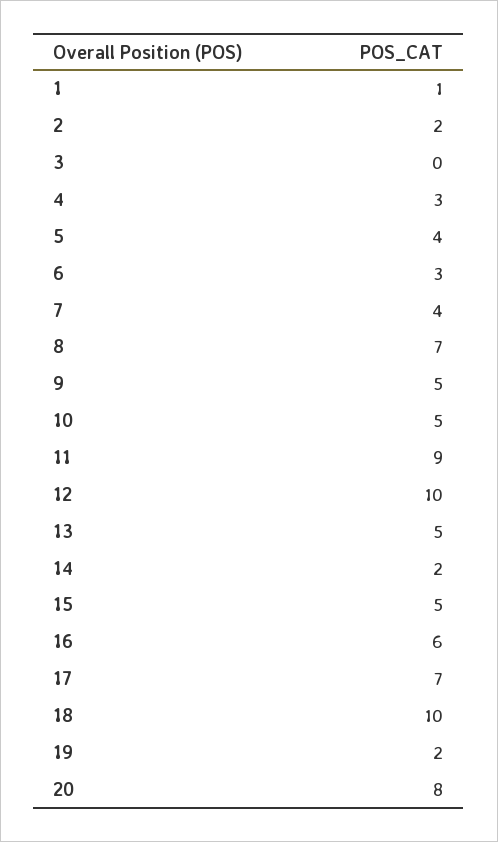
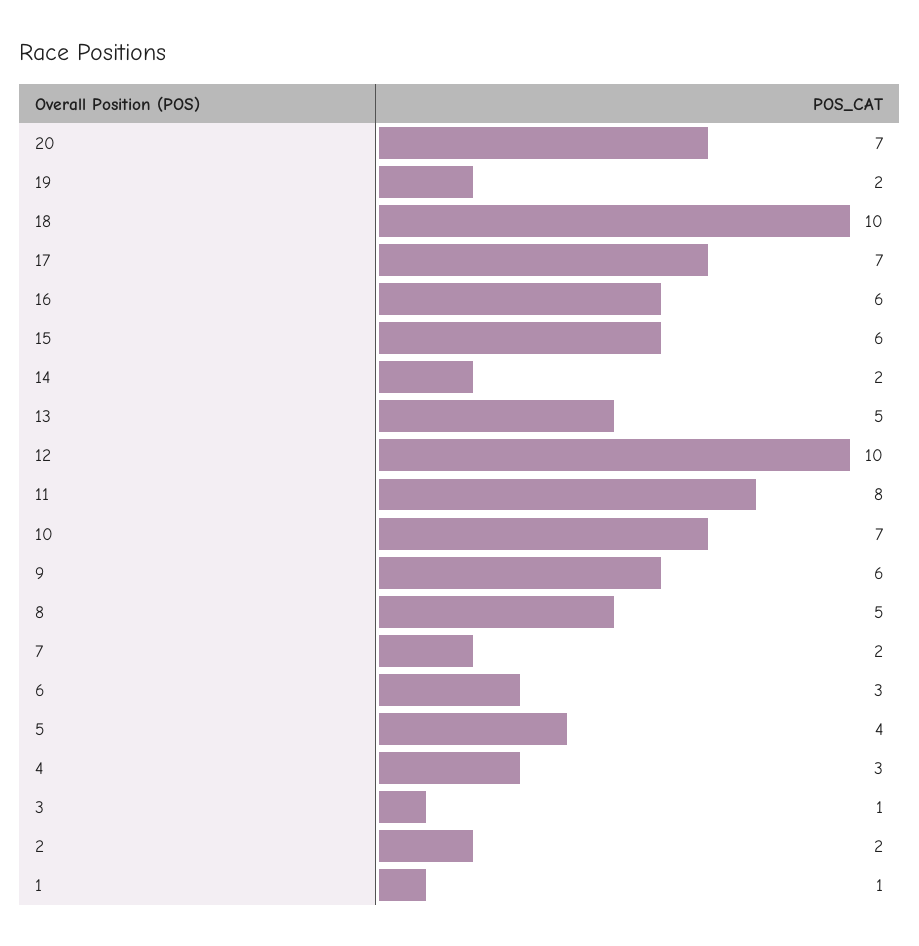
  {
    "1": 1,
    "2": 2,
-   "3": 0,
+   "3": 1,
    "4": 3,
    "5": 4,
    "6": 3,
-   "7": 4,
+   "7": 2,
-   "8": 7,
+   "8": 5,
-   "9": 5,
+   "9": 6,
-   "10": 5,
+   "10": 7,
-   "11": 9,
+   "11": 8,
    "12": 10,
    "13": 5,
    "14": 2,
-   "15": 5,
+   "15": 6,
    "16": 6,
    "17": 7,
    "18": 10,
    "19": 2,
-   "20": 8
+   "20": 7
  }

